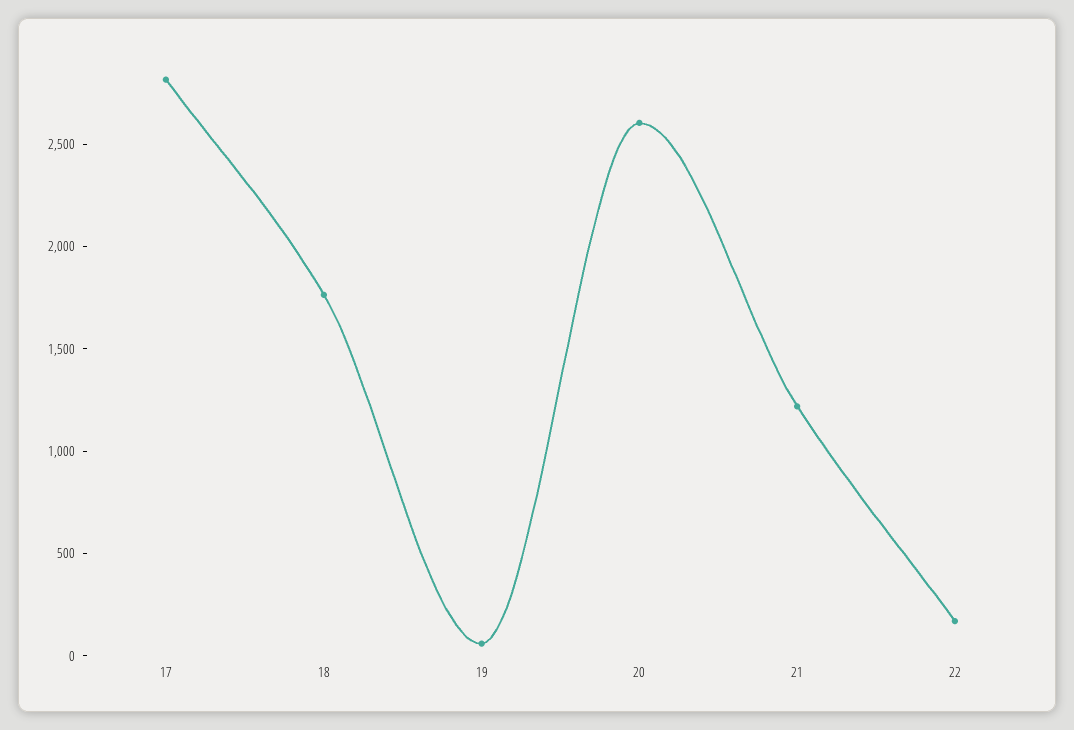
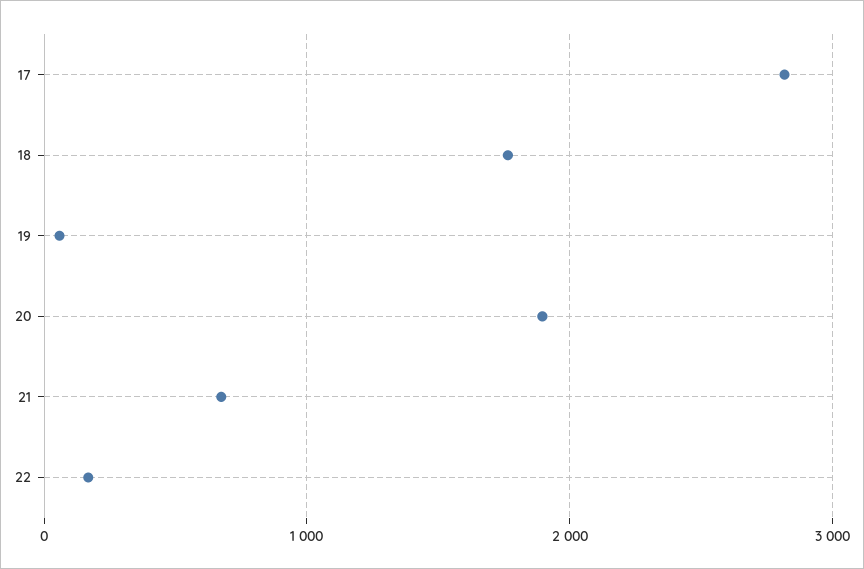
  {
    "17": 2800,
    "18": 1800,
    "19": 100,
-   "20": 2600,
+   "20": 1900,
-   "21": 1200,
+   "21": 700,
    "22": 200
  }

